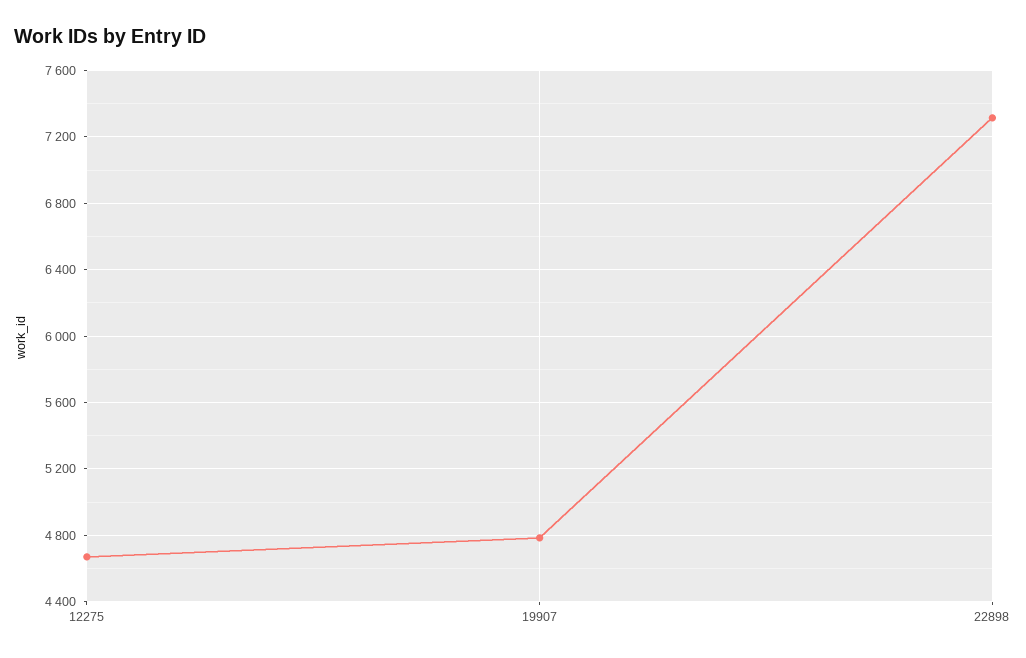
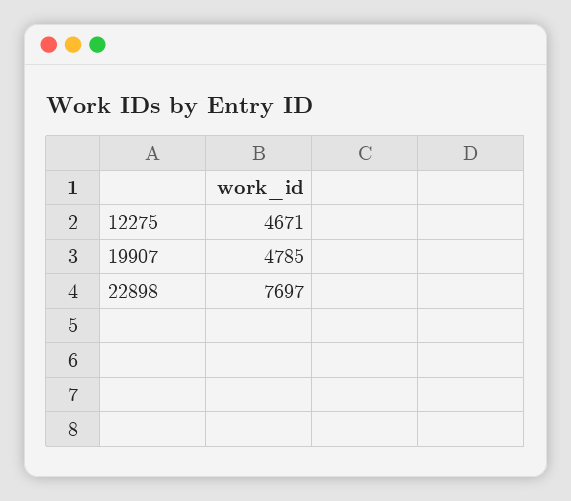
  {
    "12275": 4671,
    "19907": 4785,
-   "22898": 7300
+   "22898": 7697
  }

